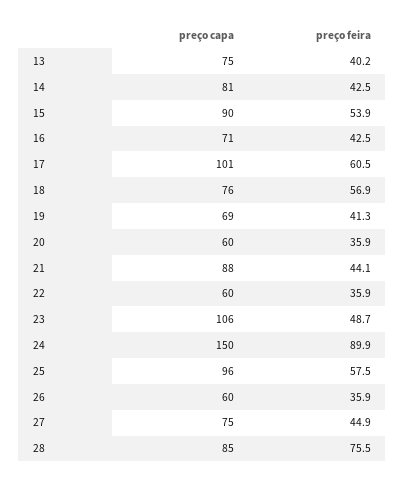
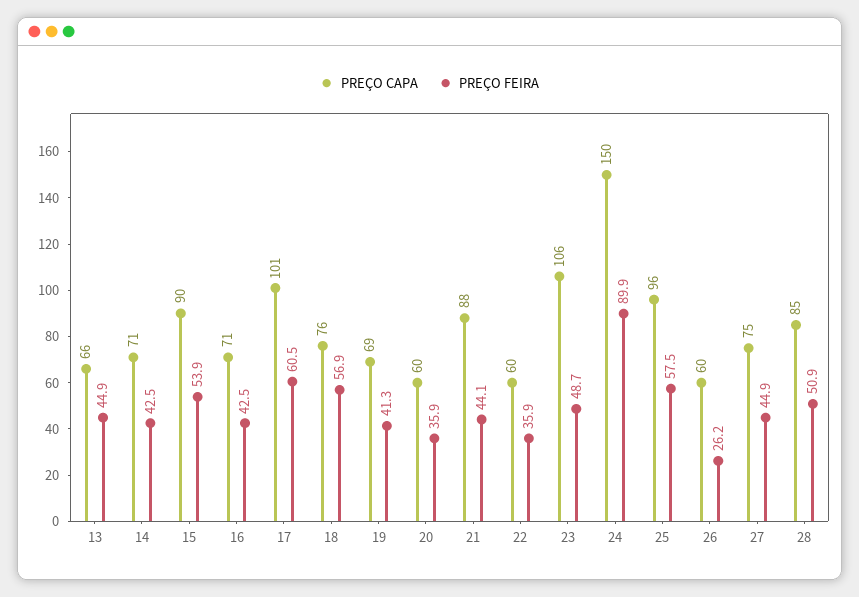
  {
    "preço capa": {
-     "13": 75,
+     "13": 66,
-     "14": 81,
+     "14": 71,
      "15": 90,
      "16": 71,
      "17": 101,
      "18": 76,
      "19": 69,
      "20": 60,
      "21": 88,
      "22": 60,
      "23": 106,
      "24": 150,
      "25": 96,
      "26": 60,
      "27": 75,
      "28": 85
    },
    "preço feira": {
-     "13": 40.2,
+     "13": 44.9,
      "14": 42.5,
      "15": 53.9,
      "16": 42.5,
      "17": 60.5,
      "18": 56.9,
      "19": 41.3,
      "20": 35.9,
      "21": 44.1,
      "22": 35.9,
      "23": 48.7,
      "24": 89.9,
      "25": 57.5,
-     "26": 35.9,
+     "26": 26.2,
      "27": 44.9,
-     "28": 75.5
+     "28": 50.9
    }
  }

